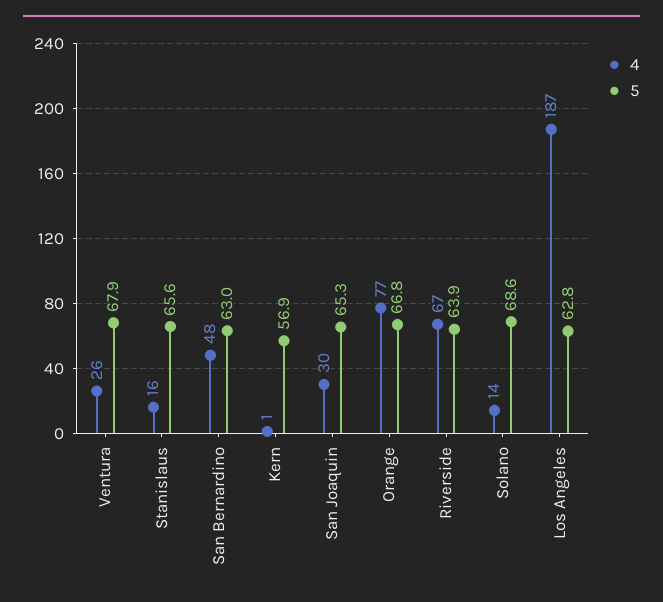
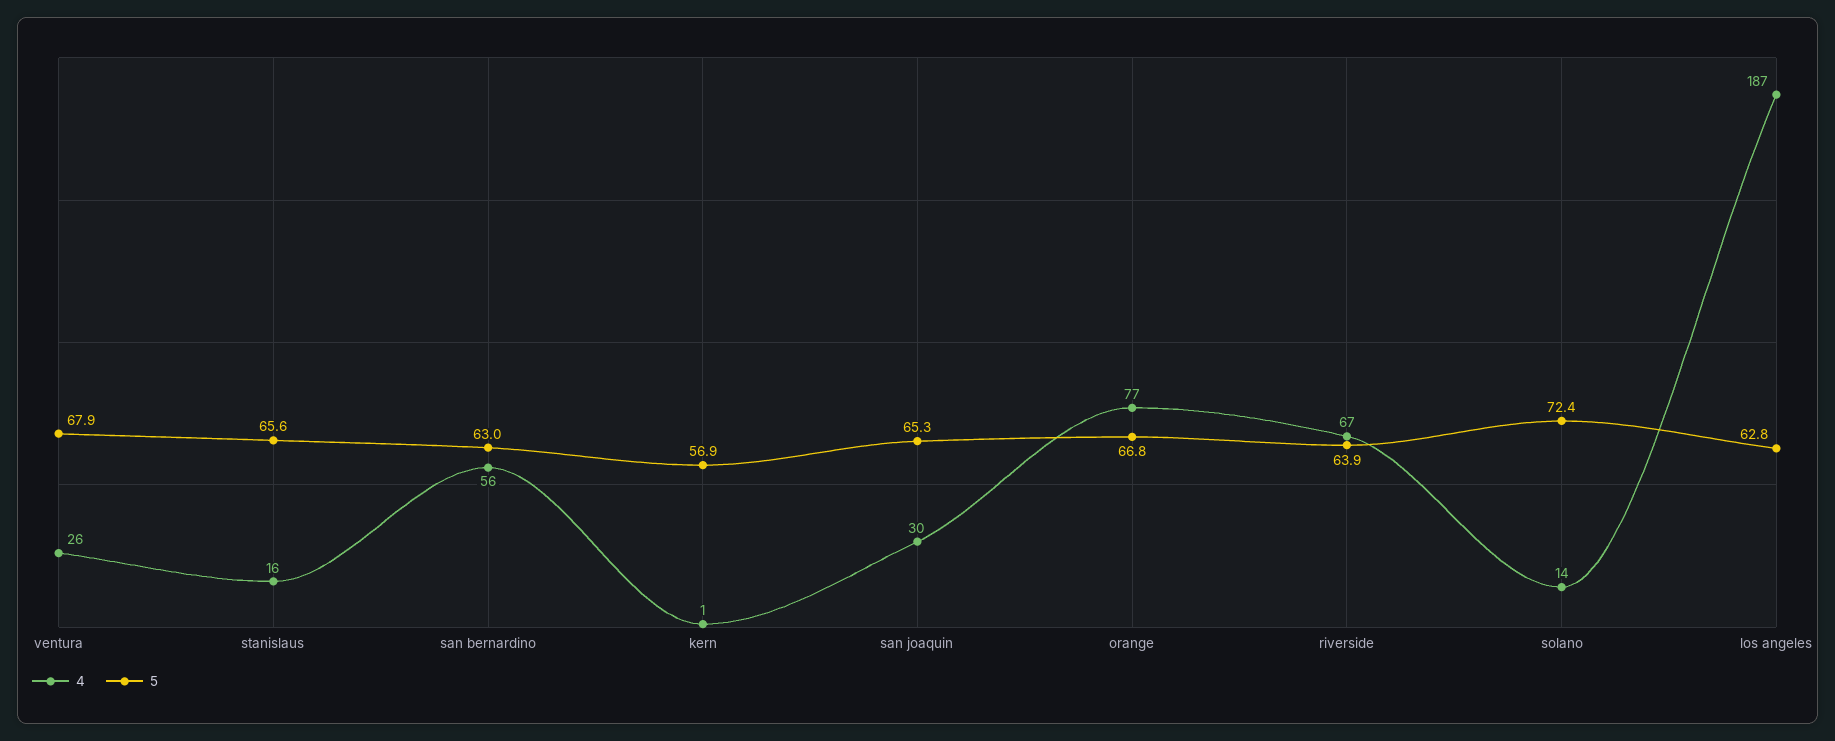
  {
    "4": {
      "Ventura": 26,
      "Stanislaus": 16,
-     "San Bernardino": 48,
+     "San Bernardino": 56,
      "Kern": 1,
      "San Joaquin": 30,
      "Orange": 77,
      "Riverside": 67,
      "Solano": 14,
      "Los Angeles": 187
    },
    "5": {
      "Ventura": 67.9,
      "Stanislaus": 65.6,
      "San Bernardino": 63,
      "Kern": 56.9,
      "San Joaquin": 65.3,
      "Orange": 66.8,
      "Riverside": 63.9,
-     "Solano": 68.6,
+     "Solano": 72.4,
      "Los Angeles": 62.8
    }
  }

